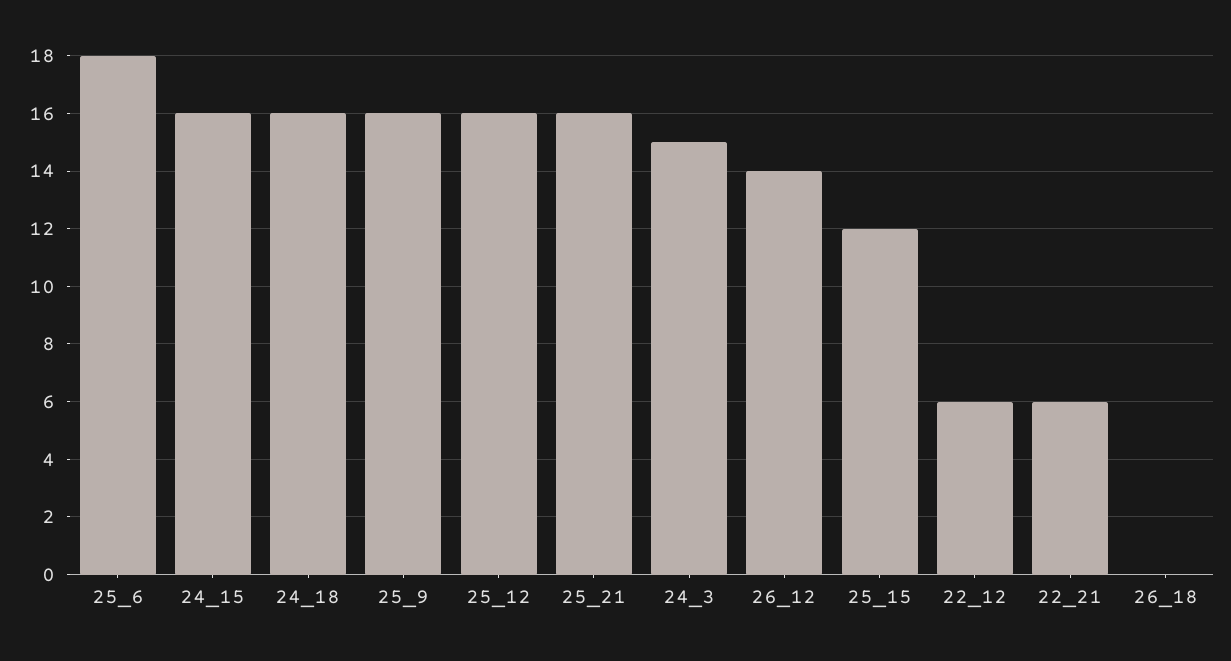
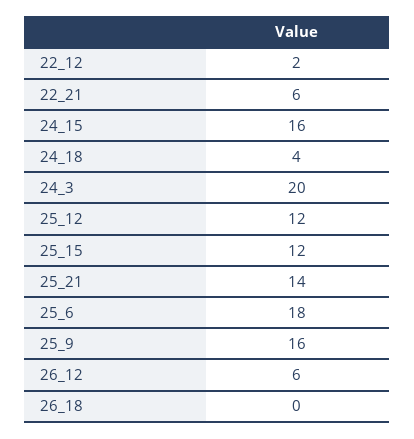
  {
    "25_6": 18,
    "24_15": 16,
-   "24_18": 16,
+   "24_18": 4,
    "25_9": 16,
-   "25_12": 16,
+   "25_12": 12,
-   "25_21": 16,
+   "25_21": 14,
-   "24_3": 15,
+   "24_3": 20,
-   "26_12": 14,
+   "26_12": 6,
    "25_15": 12,
-   "22_12": 6,
+   "22_12": 2,
    "22_21": 6,
    "26_18": 0
  }

